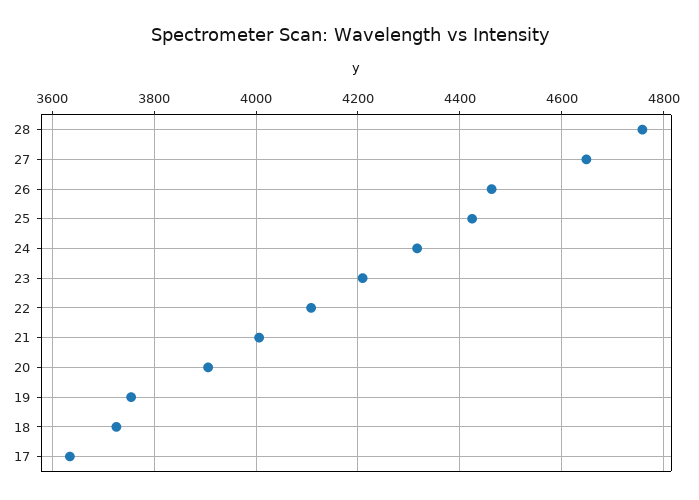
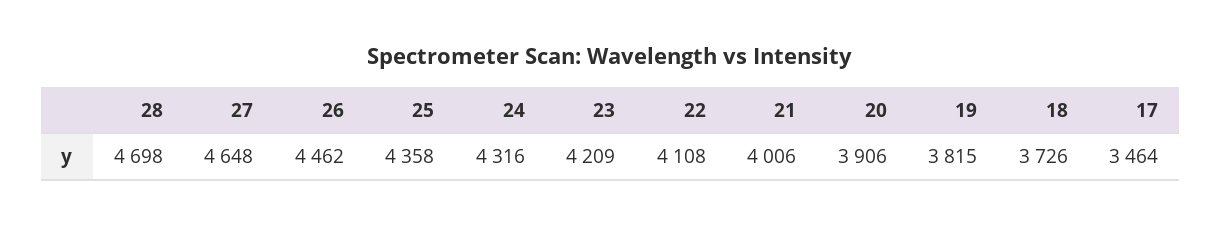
  {
-   "28": 4760,
+   "28": 4698,
    "27": 4648,
    "26": 4462,
-   "25": 4420,
+   "25": 4358,
    "24": 4316,
    "23": 4209,
    "22": 4108,
    "21": 4006,
    "20": 3906,
-   "19": 3760,
+   "19": 3815,
    "18": 3726,
-   "17": 3640
+   "17": 3464
  }

